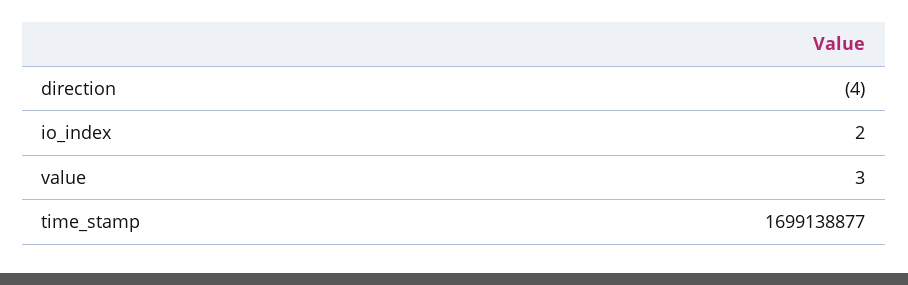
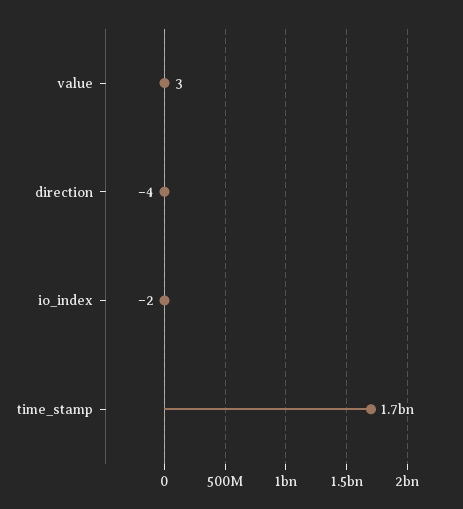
  {
    "direction": -4,
-   "io_index": 2,
+   "io_index": -2,
    "value": 3,
    "time_stamp": 1699138877
  }

